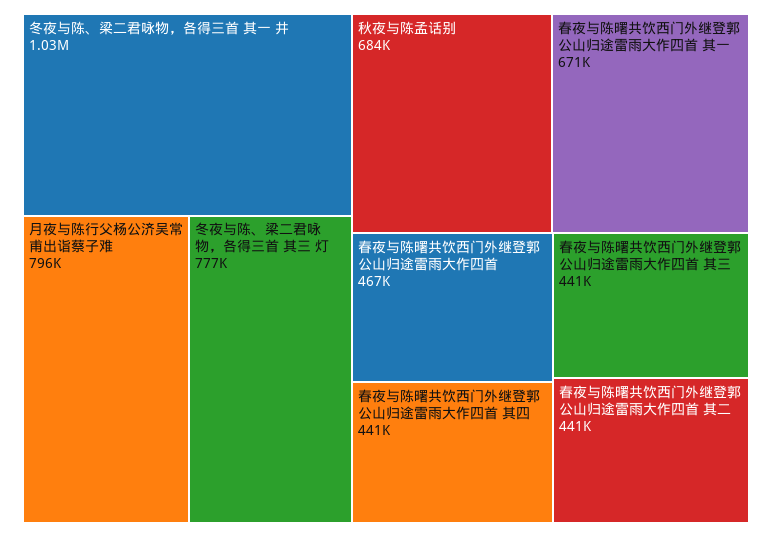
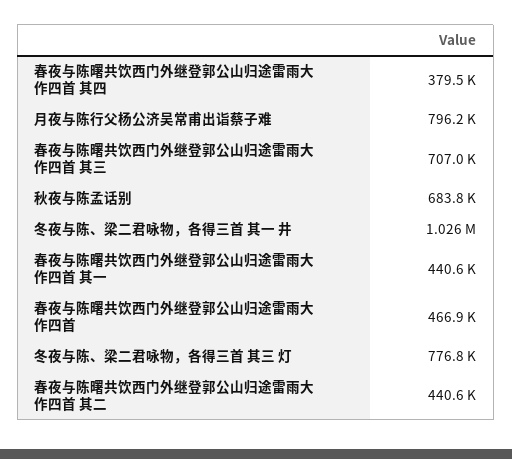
  {
    "冬夜与陈、梁二君咏物，各得三首 其一 井": 1026000,
    "月夜与陈行父杨公济吴常甫出诣蔡子难": 796200,
    "冬夜与陈、梁二君咏物，各得三首 其三 灯": 776800,
    "秋夜与陈孟话别": 683800,
-   "春夜与陈曙共饮西门外继登郭公山归途雷雨大作四首 其一": 671000,
+   "春夜与陈曙共饮西门外继登郭公山归途雷雨大作四首 其一": 440600,
    "春夜与陈曙共饮西门外继登郭公山归途雷雨大作四首": 466900,
-   "春夜与陈曙共饮西门外继登郭公山归途雷雨大作四首 其四": 441000,
+   "春夜与陈曙共饮西门外继登郭公山归途雷雨大作四首 其四": 379500,
-   "春夜与陈曙共饮西门外继登郭公山归途雷雨大作四首 其三": 441000,
+   "春夜与陈曙共饮西门外继登郭公山归途雷雨大作四首 其三": 707000,
    "春夜与陈曙共饮西门外继登郭公山归途雷雨大作四首 其二": 440600
  }

